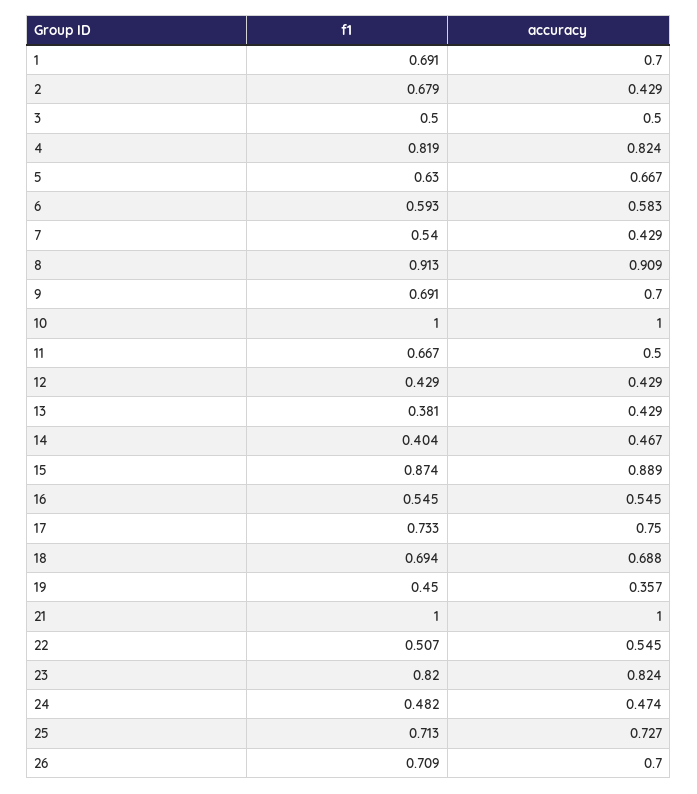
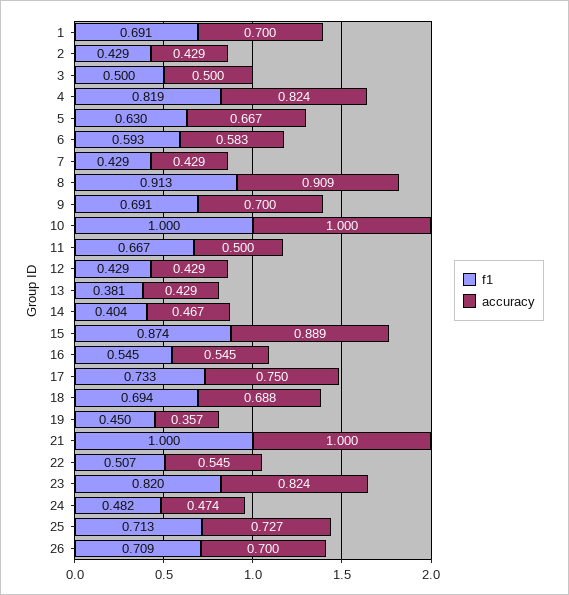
  {
    "f1": {
      "1": 0.691,
-     "2": 0.679,
+     "2": 0.429,
      "3": 0.5,
      "4": 0.819,
      "5": 0.63,
      "6": 0.593,
-     "7": 0.54,
+     "7": 0.429,
      "8": 0.913,
      "9": 0.691,
      "10": 1,
      "11": 0.667,
      "12": 0.429,
      "13": 0.381,
      "14": 0.404,
      "15": 0.874,
      "16": 0.545,
      "17": 0.733,
      "18": 0.694,
      "19": 0.45,
      "21": 1,
      "22": 0.507,
      "23": 0.82,
      "24": 0.482,
      "25": 0.713,
      "26": 0.709
    },
    "accuracy": {
      "1": 0.7,
      "2": 0.429,
      "3": 0.5,
      "4": 0.824,
      "5": 0.667,
      "6": 0.583,
      "7": 0.429,
      "8": 0.909,
      "9": 0.7,
      "10": 1,
      "11": 0.5,
      "12": 0.429,
      "13": 0.429,
      "14": 0.467,
      "15": 0.889,
      "16": 0.545,
      "17": 0.75,
      "18": 0.688,
      "19": 0.357,
      "21": 1,
      "22": 0.545,
      "23": 0.824,
      "24": 0.474,
      "25": 0.727,
      "26": 0.7
    }
  }

